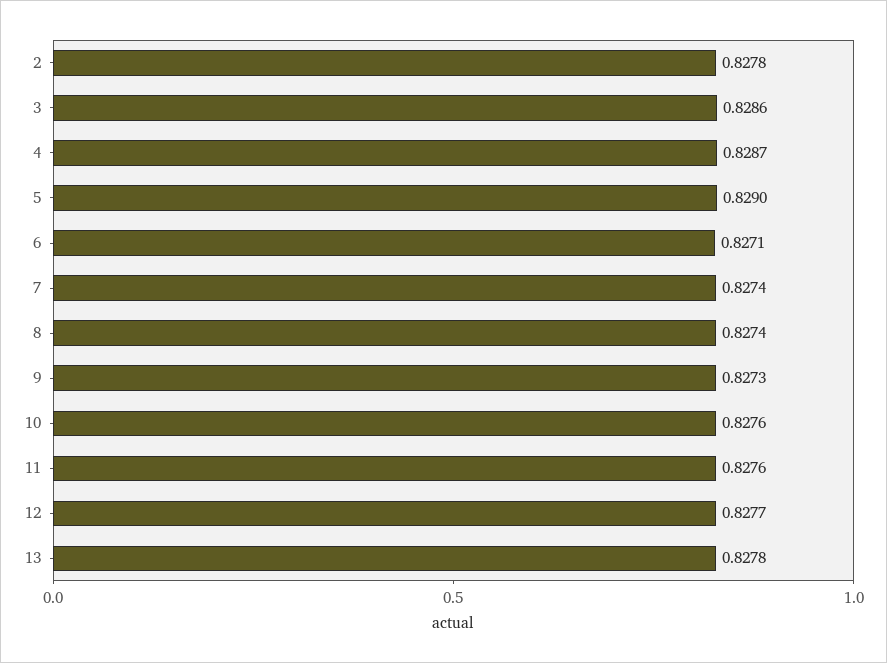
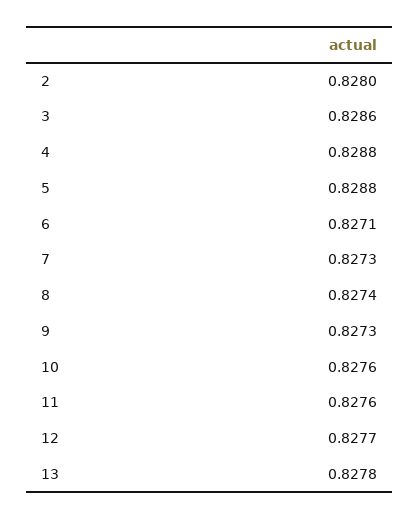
  {
-   "2": 0.8278,
+   "2": 0.828,
    "3": 0.8286,
-   "4": 0.8287,
+   "4": 0.8288,
-   "5": 0.829,
+   "5": 0.8288,
    "6": 0.8271,
-   "7": 0.8274,
+   "7": 0.8273,
    "8": 0.8274,
    "9": 0.8273,
    "10": 0.8276,
    "11": 0.8276,
    "12": 0.8277,
    "13": 0.8278
  }

